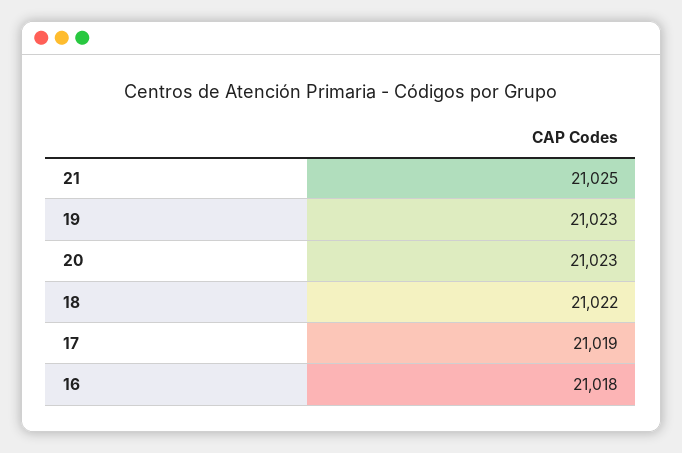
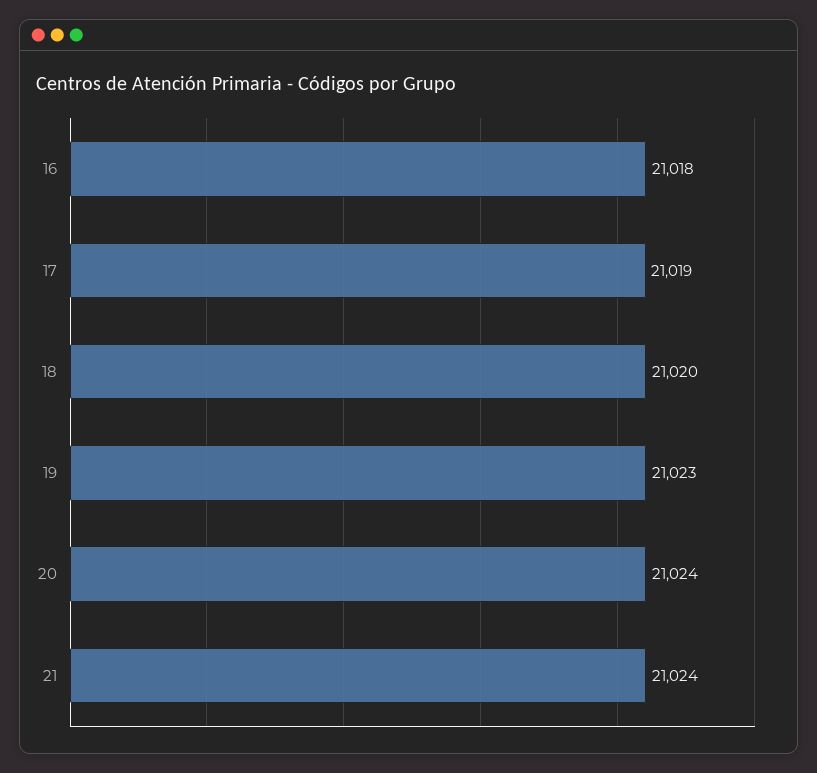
  {
-   "21": 21025,
+   "21": 21024,
    "19": 21023,
-   "20": 21023,
+   "20": 21024,
-   "18": 21022,
+   "18": 21020,
    "17": 21019,
    "16": 21018
  }

